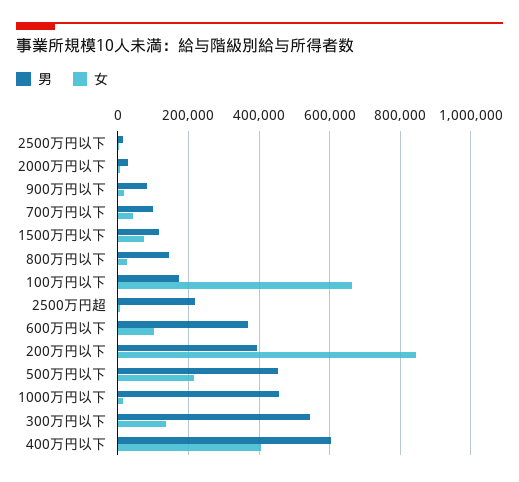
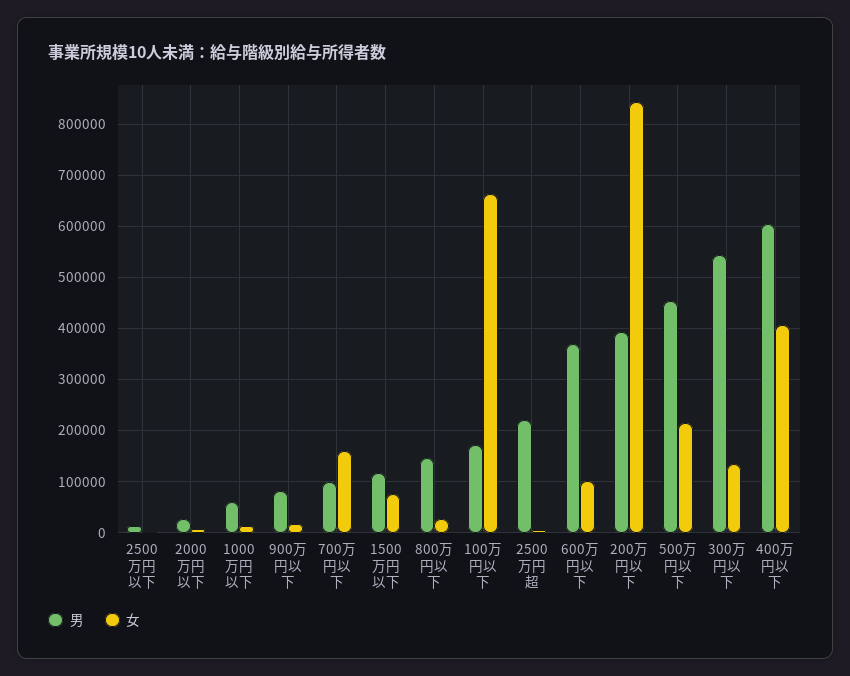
  {
    "男": {
      "2500万円以下": 20000,
      "2000万円以下": 20000,
      "900万円以下": 80000,
      "700万円以下": 100000,
      "1500万円以下": 120000,
      "800万円以下": 140000,
      "100万円以下": 180000,
      "2500万円超": 220000,
      "600万円以下": 360000,
      "200万円以下": 400000,
      "500万円以下": 460000,
-     "1000万円以下": 460000,
+     "1000万円以下": 60000,
      "300万円以下": 540000,
      "400万円以下": 600000
    },
    "女": {
      "2500万円以下": 0,
      "2000万円以下": 0,
      "900万円以下": 20000,
-     "700万円以下": 40000,
+     "700万円以下": 160000,
      "1500万円以下": 80000,
      "800万円以下": 20000,
      "100万円以下": 660000,
      "2500万円超": 0,
      "600万円以下": 100000,
      "200万円以下": 840000,
      "500万円以下": 220000,
      "1000万円以下": 20000,
      "300万円以下": 140000,
      "400万円以下": 400000
    }
  }

